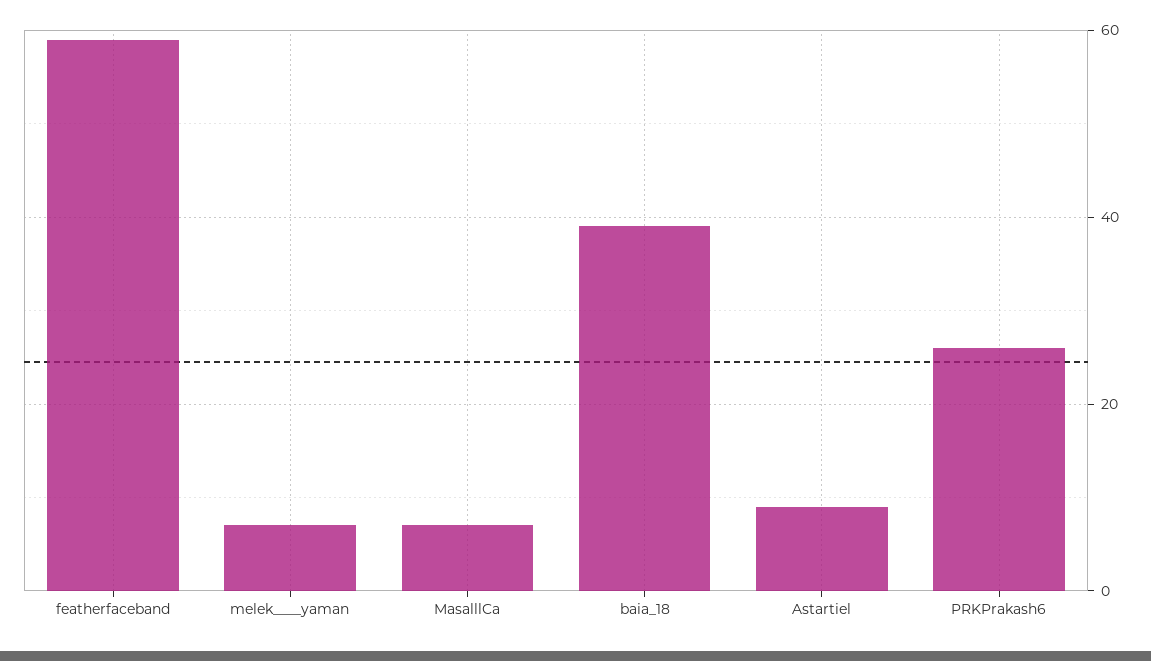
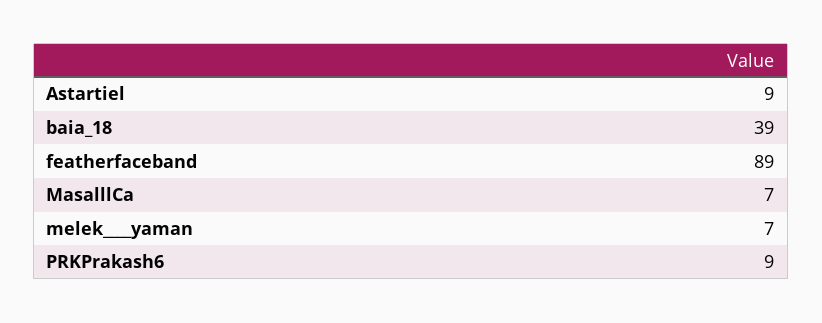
  {
-   "featherfaceband": 60,
+   "featherfaceband": 89,
    "melek____yaman": 7,
    "MasalllCa": 7,
    "baia_18": 39,
    "Astartiel": 9,
-   "PRKPrakash6": 25
+   "PRKPrakash6": 9
  }

